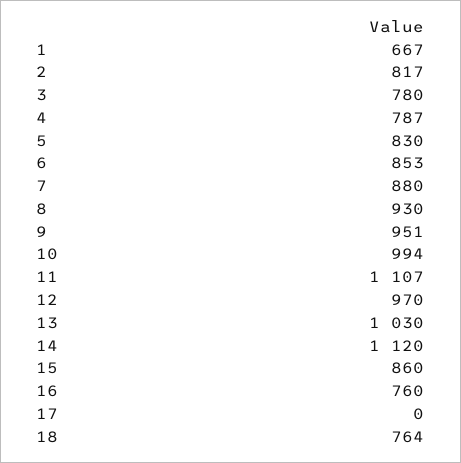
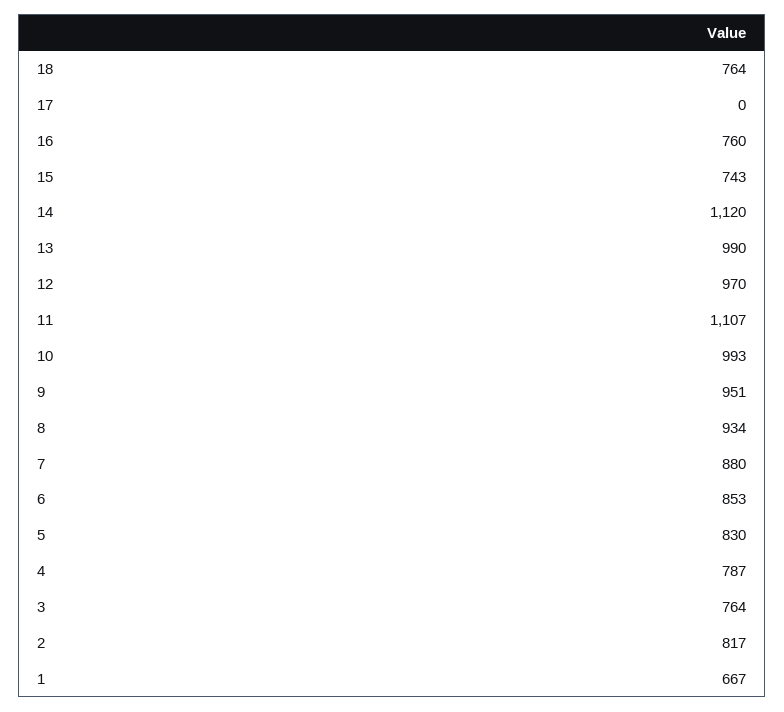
  {
    "1": 667,
    "2": 817,
-   "3": 780,
+   "3": 764,
    "4": 787,
    "5": 830,
    "6": 853,
    "7": 880,
-   "8": 930,
+   "8": 934,
    "9": 951,
-   "10": 994,
+   "10": 993,
    "11": 1107,
    "12": 970,
-   "13": 1030,
+   "13": 990,
    "14": 1120,
-   "15": 860,
+   "15": 743,
    "16": 760,
    "17": 0,
    "18": 764
  }

